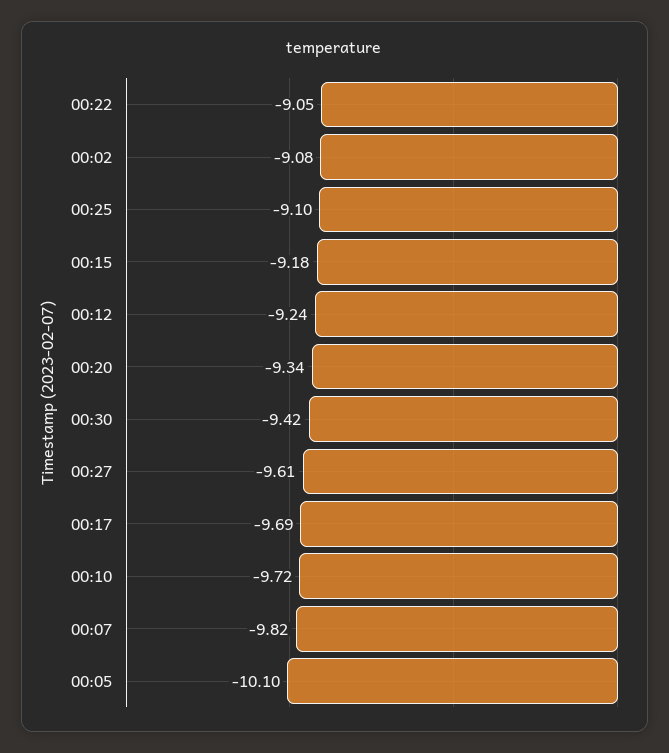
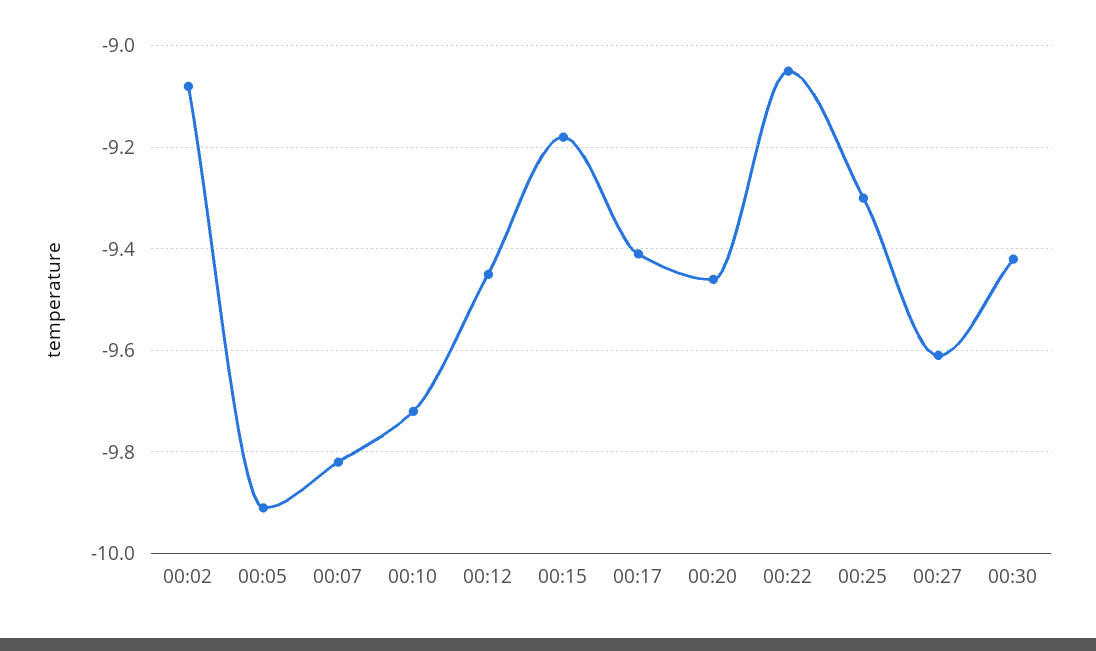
  {
    "00:22": -9.05,
    "00:02": -9.08,
-   "00:25": -9.1,
+   "00:25": -9.3,
    "00:15": -9.18,
-   "00:12": -9.24,
+   "00:12": -9.45,
-   "00:20": -9.34,
+   "00:20": -9.45,
    "00:30": -9.42,
    "00:27": -9.61,
-   "00:17": -9.69,
+   "00:17": -9.4,
    "00:10": -9.72,
    "00:07": -9.82,
-   "00:05": -10.1
+   "00:05": -9.9
  }

